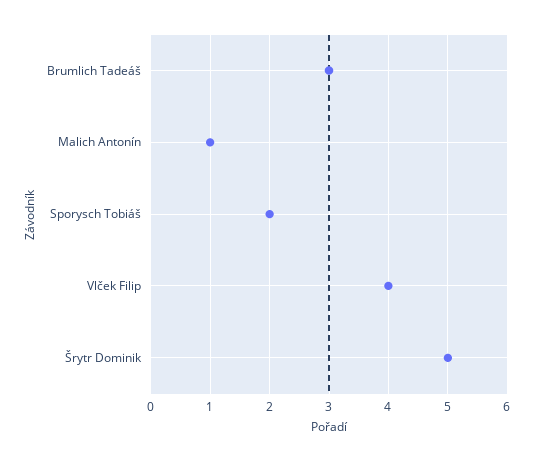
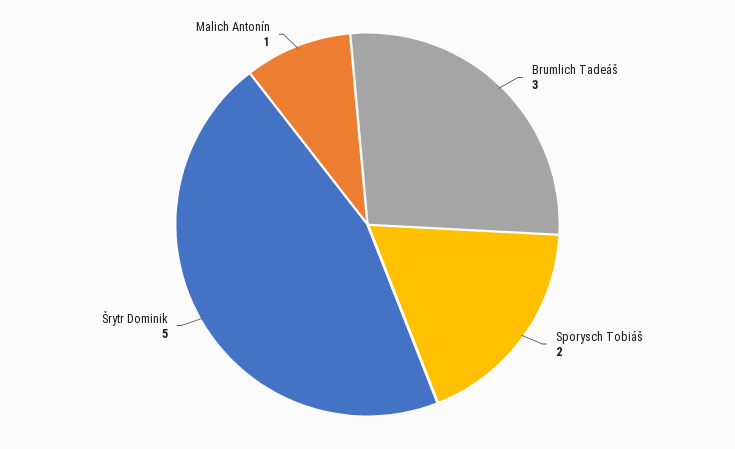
  {
    "Brumlich Tadeáš": 3,
    "Malich Antonín": 1,
    "Sporysch Tobiáš": 2,
-   "Vlček Filip": 4,
    "Šrytr Dominik": 5
  }

